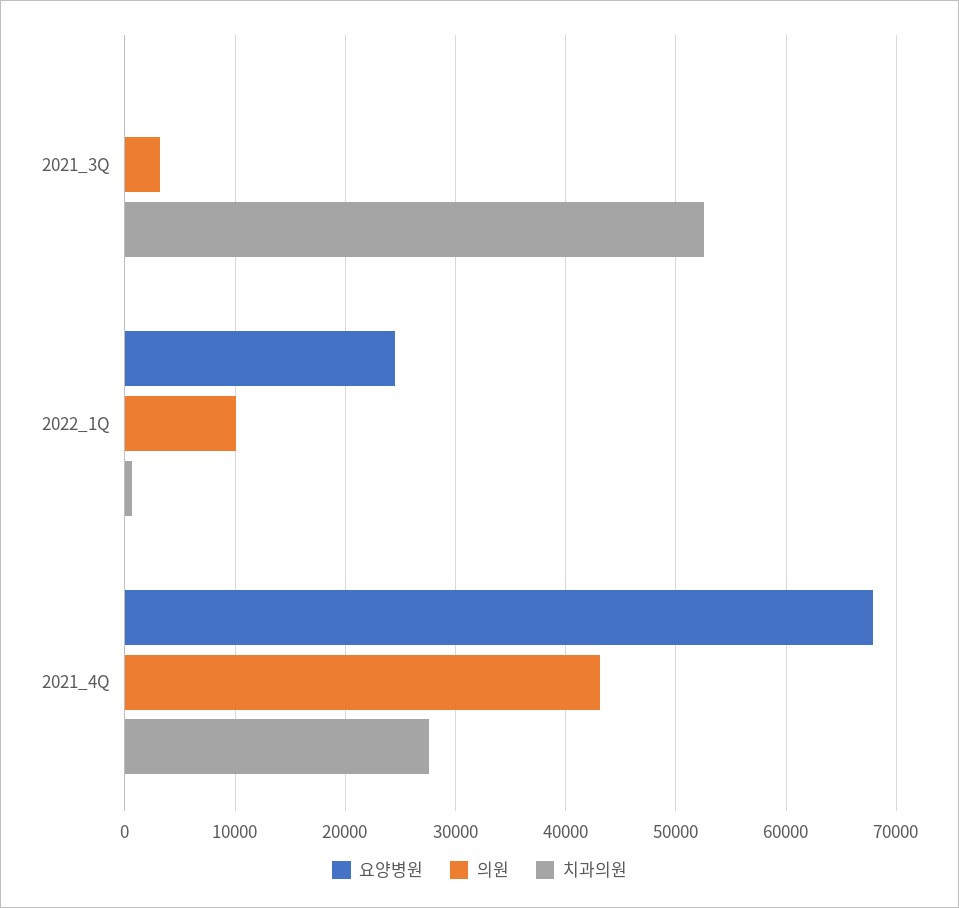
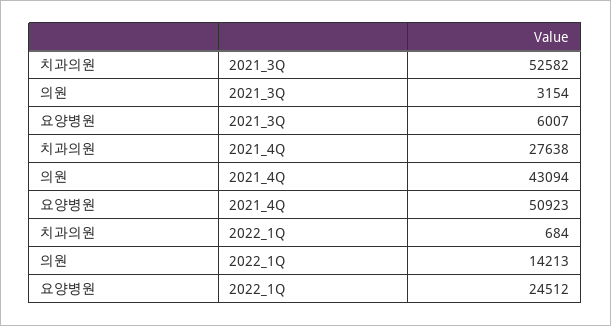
  {
    "요양병원": {
-     "2021_3Q": 0,
+     "2021_3Q": 6007,
      "2022_1Q": 24512,
-     "2021_4Q": 68000
+     "2021_4Q": 50923
    },
    "의원": {
      "2021_3Q": 3154,
-     "2022_1Q": 10000,
+     "2022_1Q": 14213,
      "2021_4Q": 43094
    },
    "치과의원": {
      "2021_3Q": 52582,
      "2022_1Q": 684,
      "2021_4Q": 27638
    }
  }

